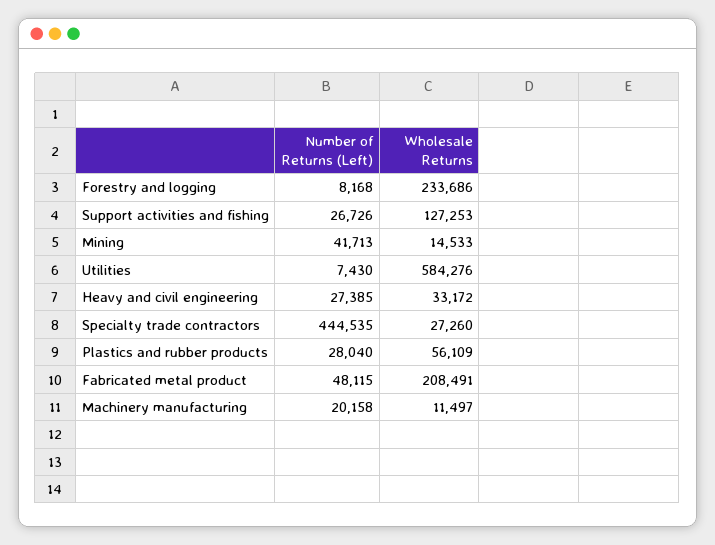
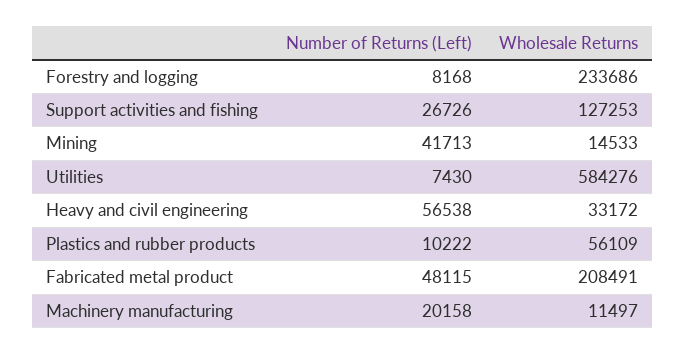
  {
    "Number of Returns (Left)": {
      "Forestry and logging": 8168,
      "Support activities and fishing": 26726,
      "Mining": 41713,
      "Utilities": 7430,
-     "Heavy and civil engineering": 27385,
+     "Heavy and civil engineering": 56538,
-     "Specialty trade contractors": 444535,
-     "Plastics and rubber products": 28040,
+     "Plastics and rubber products": 10222,
      "Fabricated metal product": 48115,
      "Machinery manufacturing": 20158
    },
    "Wholesale Returns": {
      "Forestry and logging": 233686,
      "Support activities and fishing": 127253,
      "Mining": 14533,
      "Utilities": 584276,
      "Heavy and civil engineering": 33172,
-     "Specialty trade contractors": 27260,
      "Plastics and rubber products": 56109,
      "Fabricated metal product": 208491,
      "Machinery manufacturing": 11497
    }
  }

